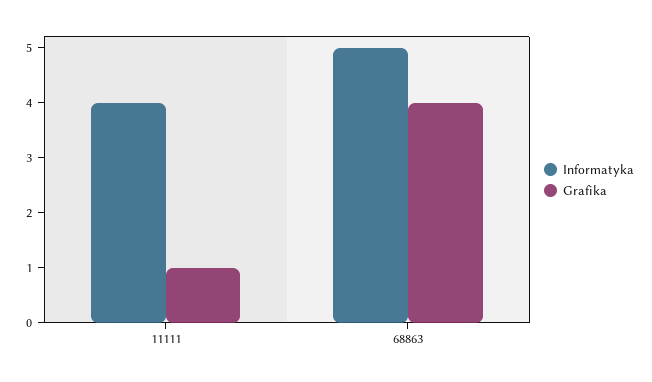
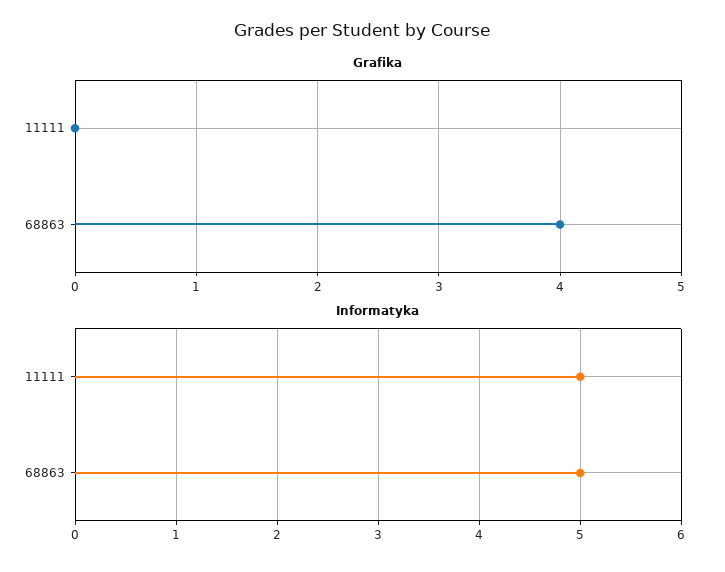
  {
    "Informatyka": {
-     "11111": 4,
+     "11111": 5,
      "68863": 5
    },
    "Grafika": {
-     "11111": 1,
+     "11111": 0,
      "68863": 4
    }
  }

